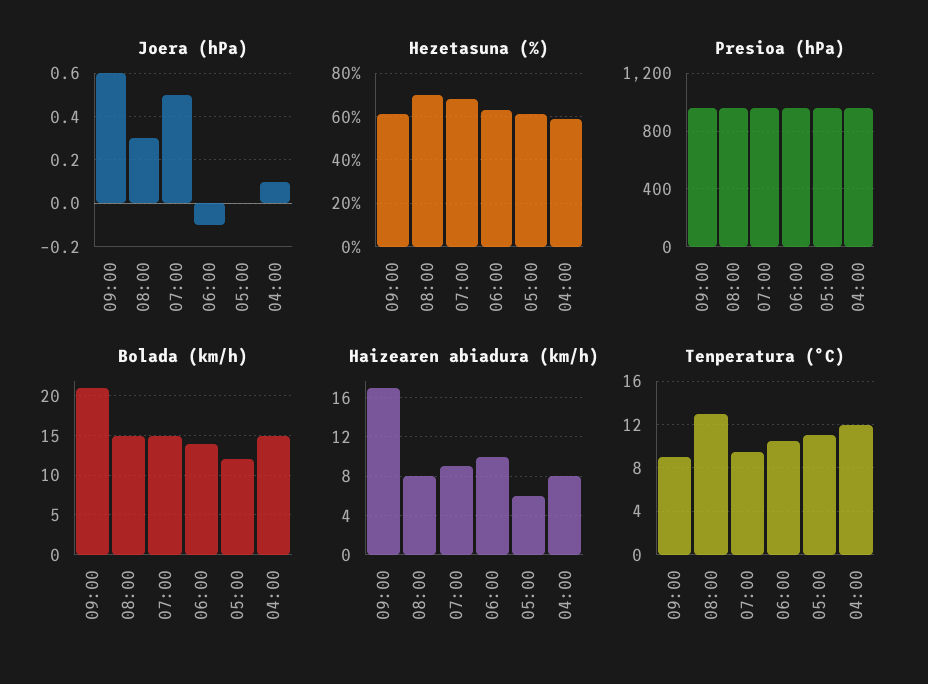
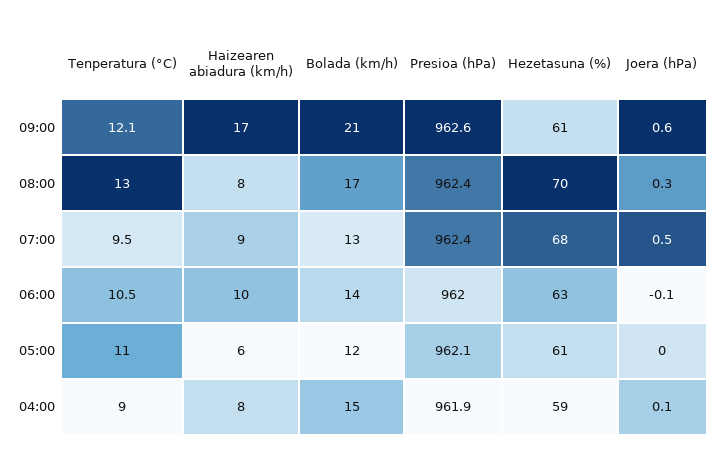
  {
    "Joera (hPa)": {
      "09:00": 0.6,
      "08:00": 0.3,
      "07:00": 0.5,
      "06:00": -0.1,
      "05:00": 0,
      "04:00": 0.1
    },
    "Hezetasuna (%)": {
      "09:00": 61,
      "08:00": 70,
      "07:00": 68,
      "06:00": 63,
      "05:00": 61,
      "04:00": 59
    },
    "Presioa (hPa)": {
      "09:00": 962.6,
      "08:00": 962.4,
      "07:00": 962.4,
      "06:00": 962,
      "05:00": 962.1,
      "04:00": 961.9
    },
    "Bolada (km/h)": {
      "09:00": 21,
-     "08:00": 15,
+     "08:00": 17,
-     "07:00": 15,
+     "07:00": 13,
      "06:00": 14,
      "05:00": 12,
      "04:00": 15
    },
    "Haizearen abiadura (km/h)": {
      "09:00": 17,
      "08:00": 8,
      "07:00": 9,
      "06:00": 10,
      "05:00": 6,
      "04:00": 8
    },
    "Tenperatura (°C)": {
-     "09:00": 9,
+     "09:00": 12.1,
      "08:00": 13,
      "07:00": 9.5,
      "06:00": 10.5,
      "05:00": 11,
-     "04:00": 12
+     "04:00": 9
    }
  }

